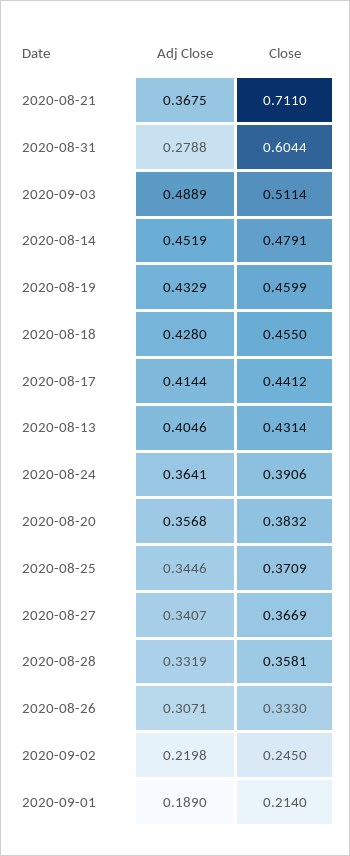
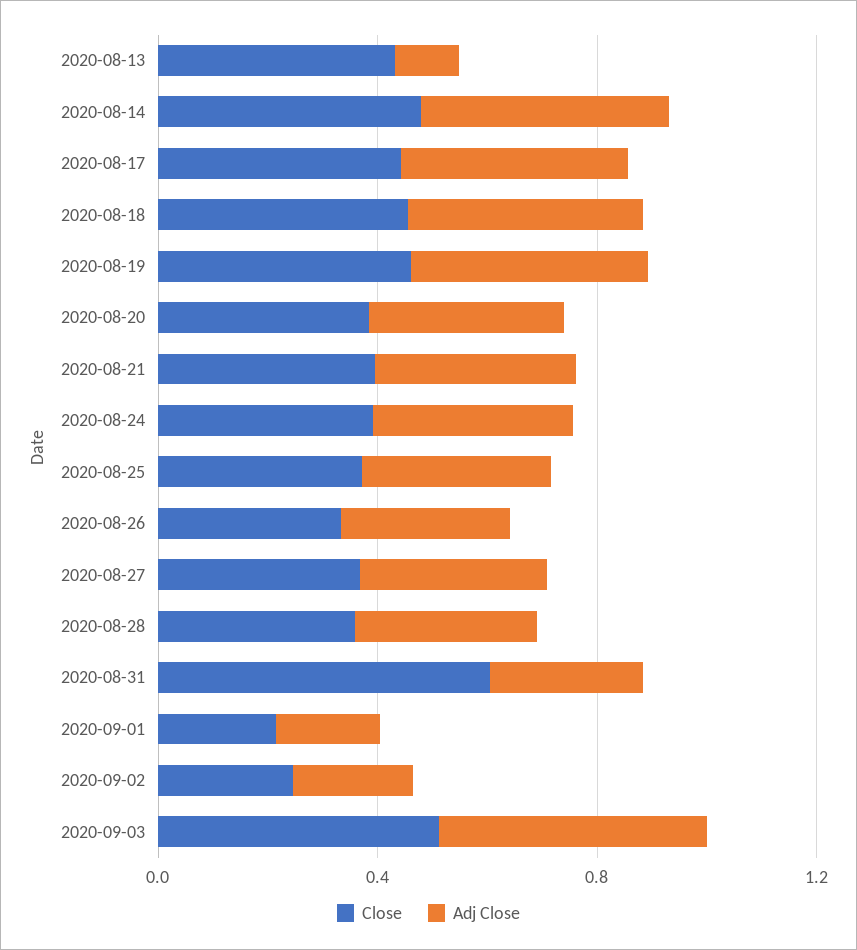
  {
    "Adj Close": {
      "2020-08-21": 0.3675,
      "2020-08-31": 0.2788,
      "2020-09-03": 0.4889,
      "2020-08-14": 0.4519,
      "2020-08-19": 0.4329,
      "2020-08-18": 0.428,
      "2020-08-17": 0.4144,
-     "2020-08-13": 0.4046,
+     "2020-08-13": 0.1,
      "2020-08-24": 0.3641,
      "2020-08-20": 0.3568,
      "2020-08-25": 0.3446,
      "2020-08-27": 0.3407,
      "2020-08-28": 0.3319,
      "2020-08-26": 0.3071,
      "2020-09-02": 0.2198,
      "2020-09-01": 0.189
    },
    "Close": {
-     "2020-08-21": 0.711,
+     "2020-08-21": 0.4,
      "2020-08-31": 0.6044,
      "2020-09-03": 0.5114,
      "2020-08-14": 0.4791,
      "2020-08-19": 0.4599,
      "2020-08-18": 0.455,
      "2020-08-17": 0.4412,
      "2020-08-13": 0.4314,
      "2020-08-24": 0.3906,
      "2020-08-20": 0.3832,
      "2020-08-25": 0.3709,
      "2020-08-27": 0.3669,
      "2020-08-28": 0.3581,
      "2020-08-26": 0.333,
      "2020-09-02": 0.245,
      "2020-09-01": 0.214
    }
  }

